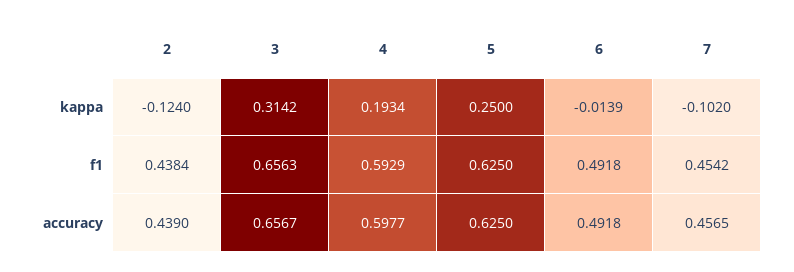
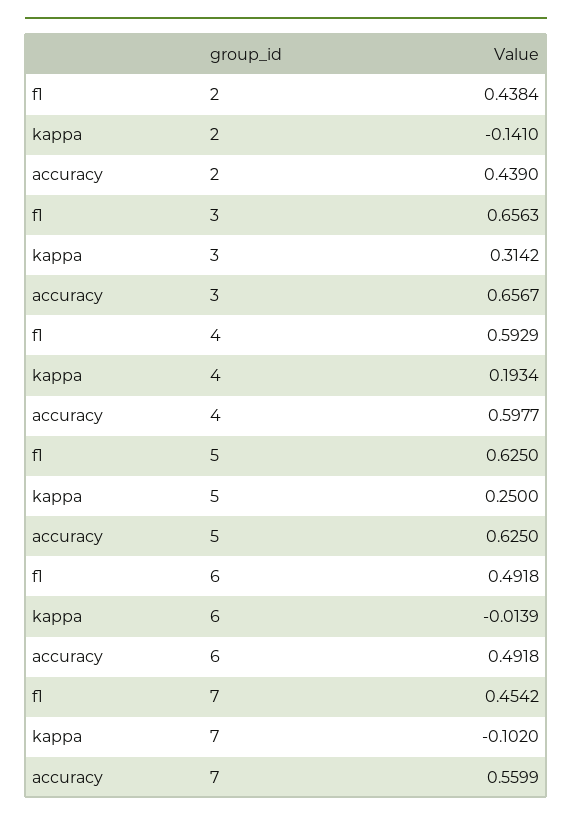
  {
    "2": {
-     "kappa": -0.124,
+     "kappa": -0.141,
      "f1": 0.4384,
      "accuracy": 0.439
    },
    "3": {
      "kappa": 0.3142,
      "f1": 0.6563,
      "accuracy": 0.6567
    },
    "4": {
      "kappa": 0.1934,
      "f1": 0.5929,
      "accuracy": 0.5977
    },
    "5": {
      "kappa": 0.25,
      "f1": 0.625,
      "accuracy": 0.625
    },
    "6": {
      "kappa": -0.0139,
      "f1": 0.4918,
      "accuracy": 0.4918
    },
    "7": {
      "kappa": -0.102,
      "f1": 0.4542,
-     "accuracy": 0.4565
+     "accuracy": 0.5599
    }
  }

